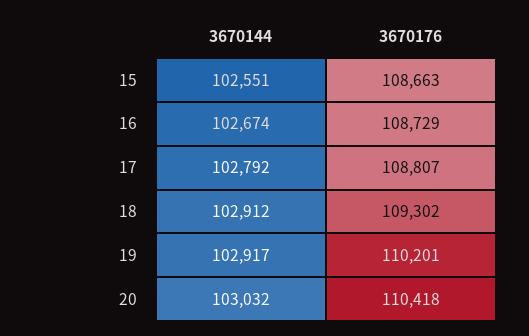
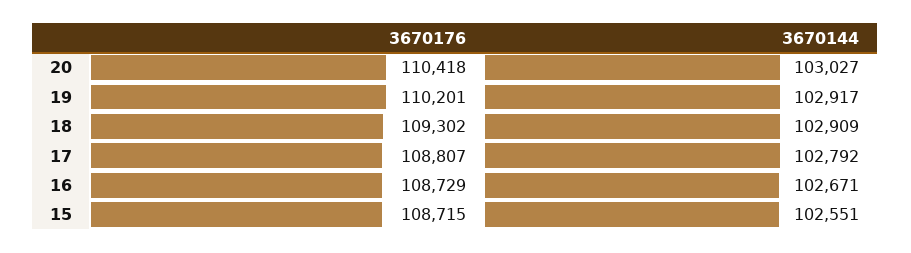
  {
    "3670144": {
      "15": 102551,
-     "16": 102674,
+     "16": 102671,
      "17": 102792,
-     "18": 102912,
+     "18": 102909,
      "19": 102917,
-     "20": 103032
+     "20": 103027
    },
    "3670176": {
-     "15": 108663,
+     "15": 108715,
      "16": 108729,
      "17": 108807,
      "18": 109302,
      "19": 110201,
      "20": 110418
    }
  }

